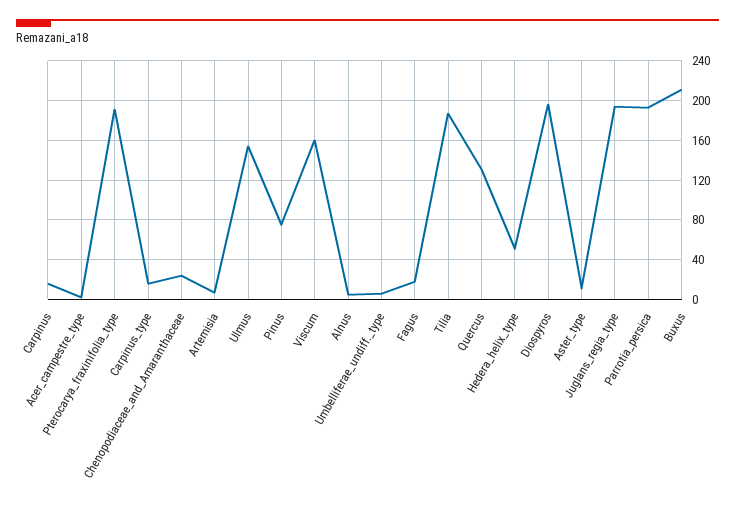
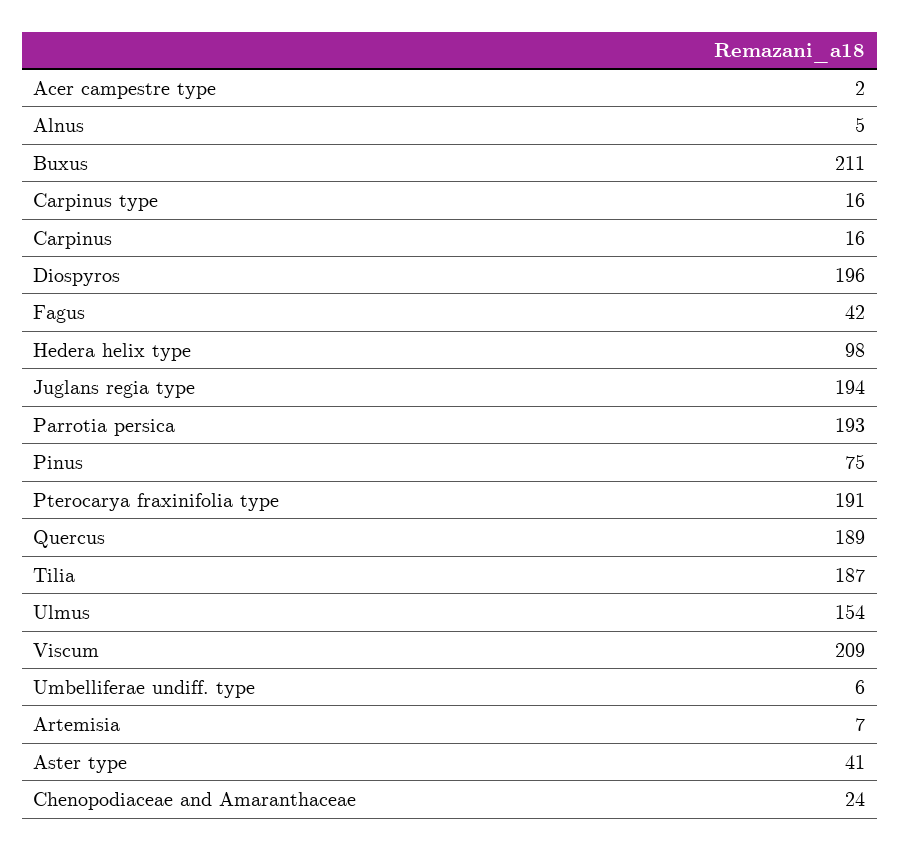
  {
    "Carpinus": 16,
    "Acer_campestre_type": 2,
    "Pterocarya_fraxinifolia_type": 191,
    "Carpinus_type": 16,
    "Chenopodiaceae_and_Amaranthaceae": 24,
    "Artemisia": 7,
    "Ulmus": 154,
    "Pinus": 75,
-   "Viscum": 160,
+   "Viscum": 209,
    "Alnus": 5,
    "Umbelliferae_undiff._type": 6,
-   "Fagus": 20,
+   "Fagus": 42,
    "Tilia": 187,
-   "Quercus": 130,
+   "Quercus": 189,
-   "Hedera_helix_type": 50,
+   "Hedera_helix_type": 98,
    "Diospyros": 196,
-   "Aster_type": 10,
+   "Aster_type": 41,
    "Juglans_regia_type": 194,
    "Parrotia_persica": 193,
    "Buxus": 211
  }

